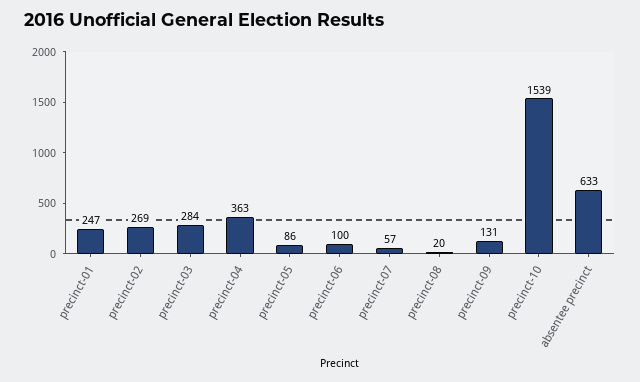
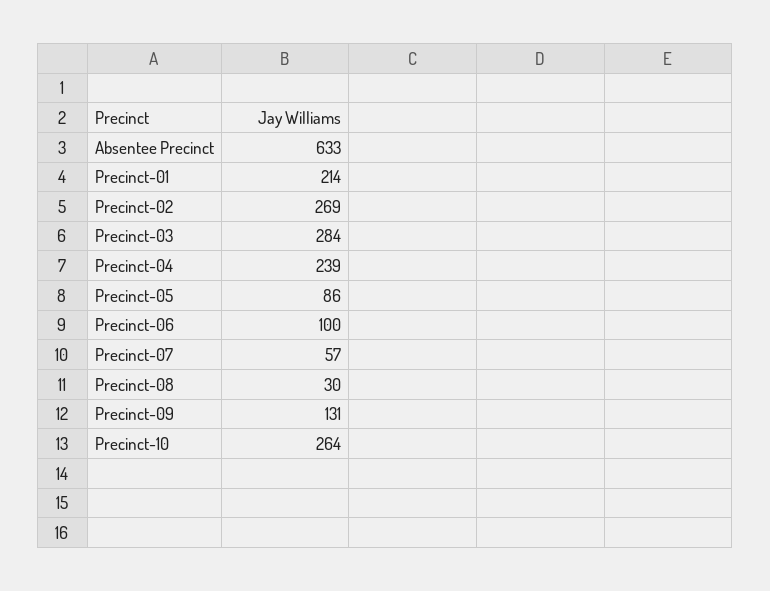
  {
-   "precinct-01": 247,
+   "precinct-01": 214,
    "precinct-02": 269,
    "precinct-03": 284,
-   "precinct-04": 363,
+   "precinct-04": 239,
    "precinct-05": 86,
    "precinct-06": 100,
    "precinct-07": 57,
-   "precinct-08": 20,
+   "precinct-08": 30,
    "precinct-09": 131,
-   "precinct-10": 1539,
+   "precinct-10": 264,
    "absentee precinct": 633
  }

